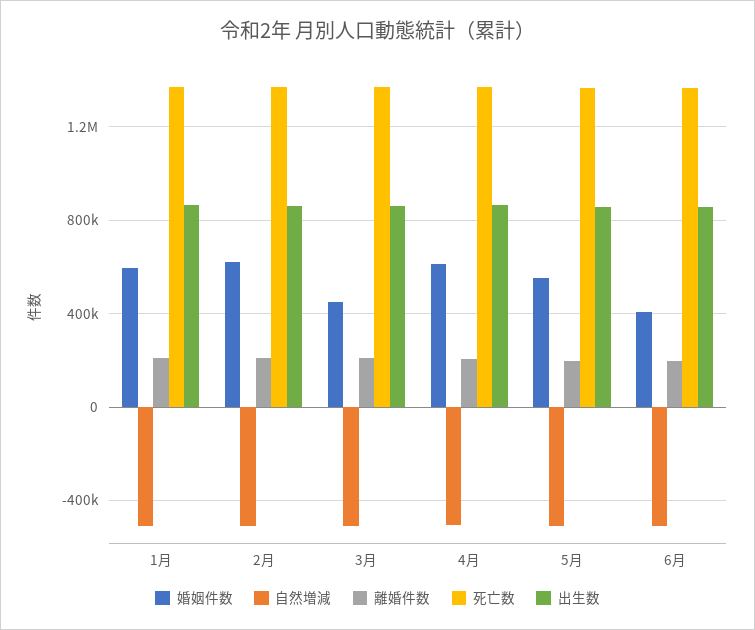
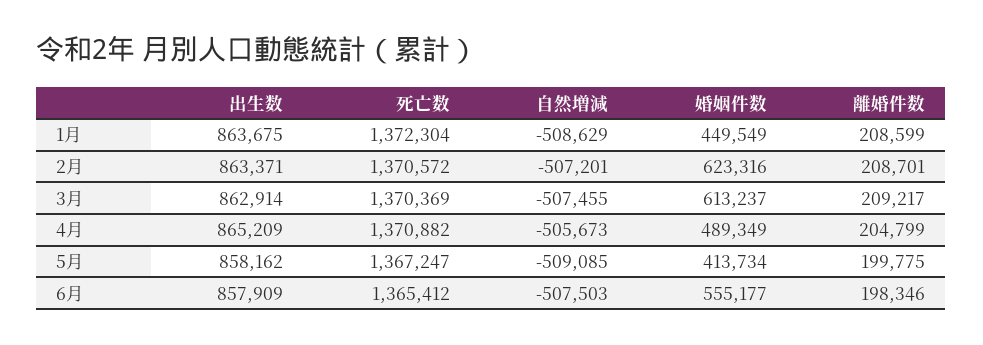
  {
    "婚姻件数": {
-     "1月": 600000,
+     "1月": 449549,
      "2月": 623316,
-     "3月": 450000,
+     "3月": 613237,
-     "4月": 600000,
+     "4月": 489349,
-     "5月": 550000,
+     "5月": 413734,
-     "6月": 400000
+     "6月": 555177
    },
    "自然増減": {
      "1月": -508629,
      "2月": -507201,
      "3月": -507455,
      "4月": -505673,
      "5月": -509085,
      "6月": -507503
    },
    "離婚件数": {
      "1月": 208599,
      "2月": 208701,
      "3月": 209217,
      "4月": 204799,
      "5月": 199775,
      "6月": 198346
    },
    "死亡数": {
      "1月": 1372304,
      "2月": 1370572,
      "3月": 1370369,
      "4月": 1370882,
      "5月": 1367247,
      "6月": 1365412
    },
    "出生数": {
      "1月": 863675,
      "2月": 863371,
      "3月": 862914,
      "4月": 865209,
      "5月": 858162,
      "6月": 857909
    }
  }

